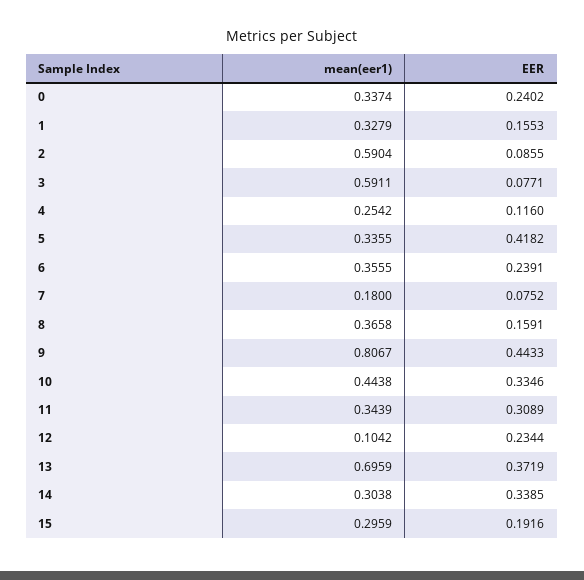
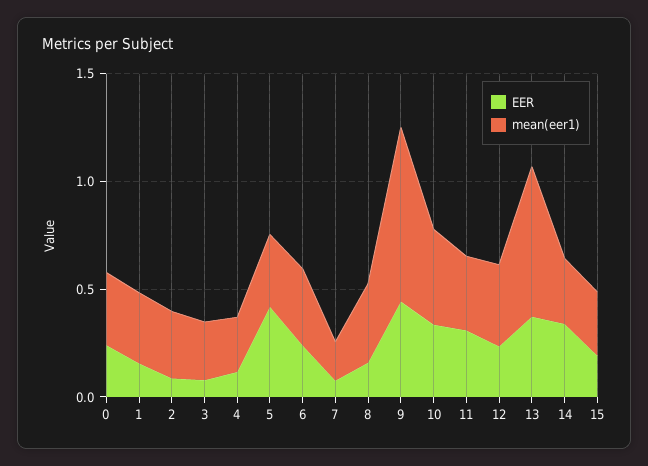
  {
    "mean(eer1)": {
      "0": 0.3374,
      "1": 0.3279,
-     "2": 0.5904,
+     "2": 0.3,
-     "3": 0.5911,
+     "3": 0.3,
      "4": 0.2542,
      "5": 0.3355,
      "6": 0.3555,
      "7": 0.18,
      "8": 0.3658,
      "9": 0.8067,
      "10": 0.4438,
      "11": 0.3439,
-     "12": 0.1042,
+     "12": 0.4,
      "13": 0.6959,
      "14": 0.3038,
      "15": 0.2959
    },
    "EER": {
      "0": 0.2402,
      "1": 0.1553,
      "2": 0.0855,
      "3": 0.0771,
      "4": 0.116,
      "5": 0.4182,
      "6": 0.2391,
      "7": 0.0752,
      "8": 0.1591,
      "9": 0.4433,
      "10": 0.3346,
      "11": 0.3089,
      "12": 0.2344,
      "13": 0.3719,
      "14": 0.3385,
      "15": 0.1916
    }
  }

